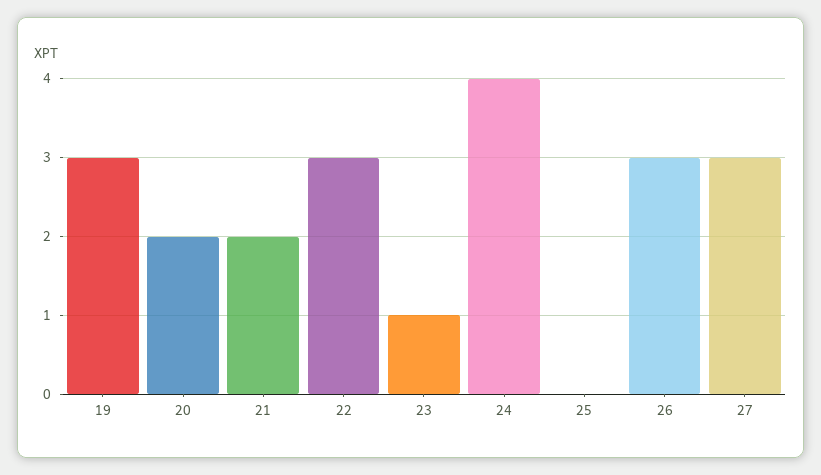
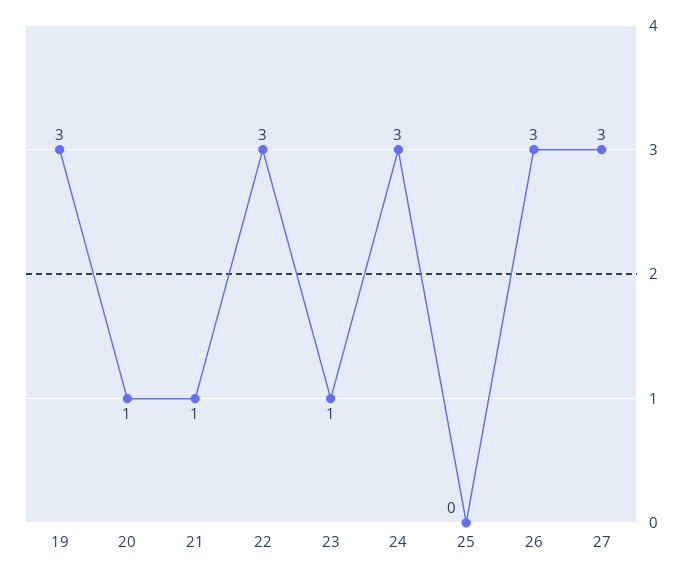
  {
    "19": 3,
-   "20": 2,
+   "20": 1,
-   "21": 2,
+   "21": 1,
    "22": 3,
    "23": 1,
-   "24": 4,
+   "24": 3,
    "25": 0,
    "26": 3,
    "27": 3
  }

